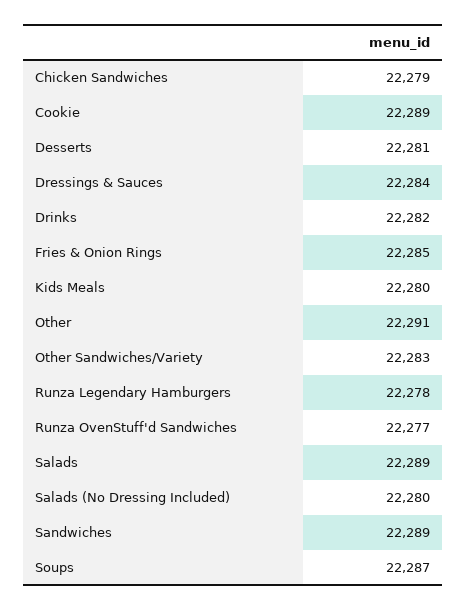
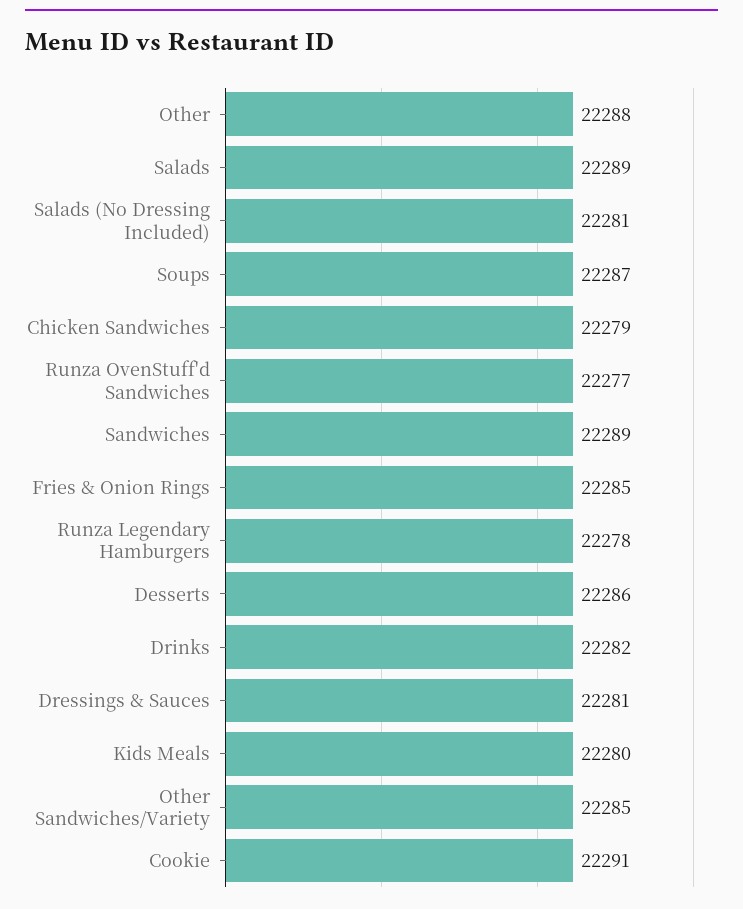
  {
    "Chicken Sandwiches": 22279,
-   "Cookie": 22289,
+   "Cookie": 22291,
-   "Desserts": 22281,
+   "Desserts": 22286,
-   "Dressings & Sauces": 22284,
+   "Dressings & Sauces": 22281,
    "Drinks": 22282,
    "Fries & Onion Rings": 22285,
    "Kids Meals": 22280,
-   "Other": 22291,
+   "Other": 22288,
-   "Other Sandwiches/Variety": 22283,
+   "Other Sandwiches/Variety": 22285,
    "Runza Legendary Hamburgers": 22278,
    "Runza OvenStuff'd Sandwiches": 22277,
    "Salads": 22289,
-   "Salads (No Dressing Included)": 22280,
+   "Salads (No Dressing Included)": 22281,
    "Sandwiches": 22289,
    "Soups": 22287
  }

